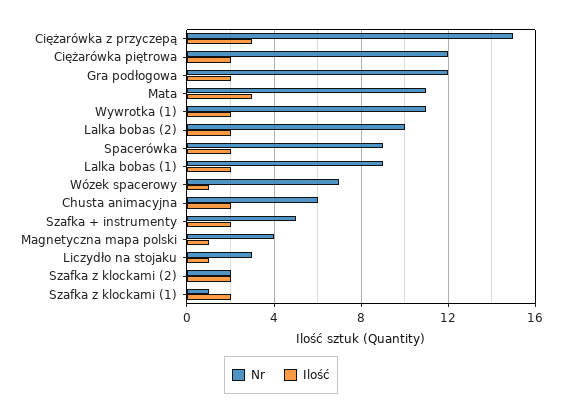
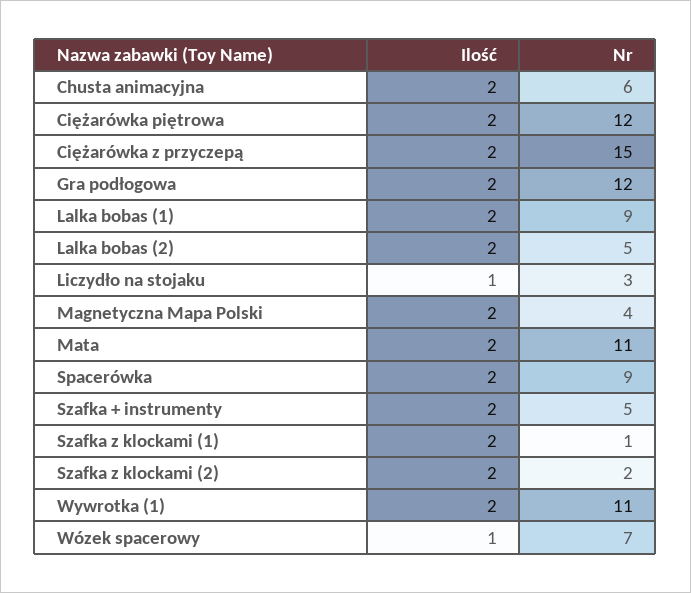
  {
    "Nr": {
      "Ciężarówka z przyczepą": 15,
      "Ciężarówka piętrowa": 12,
      "Gra podłogowa": 12,
      "Mata": 11,
      "Wywrotka (1)": 11,
-     "Lalka bobas (2)": 10,
+     "Lalka bobas (2)": 5,
      "Spacerówka": 9,
      "Lalka bobas (1)": 9,
      "Wózek spacerowy": 7,
      "Chusta animacyjna": 6,
      "Szafka + instrumenty": 5,
      "Magnetyczna mapa polski": 4,
      "Liczydło na stojaku": 3,
      "Szafka z klockami (2)": 2,
      "Szafka z klockami (1)": 1
    },
    "Ilość": {
-     "Ciężarówka z przyczepą": 3,
+     "Ciężarówka z przyczepą": 2,
      "Ciężarówka piętrowa": 2,
      "Gra podłogowa": 2,
-     "Mata": 3,
+     "Mata": 2,
      "Wywrotka (1)": 2,
      "Lalka bobas (2)": 2,
      "Spacerówka": 2,
      "Lalka bobas (1)": 2,
      "Wózek spacerowy": 1,
      "Chusta animacyjna": 2,
      "Szafka + instrumenty": 2,
-     "Magnetyczna mapa polski": 1,
+     "Magnetyczna mapa polski": 2,
      "Liczydło na stojaku": 1,
      "Szafka z klockami (2)": 2,
      "Szafka z klockami (1)": 2
    }
  }

